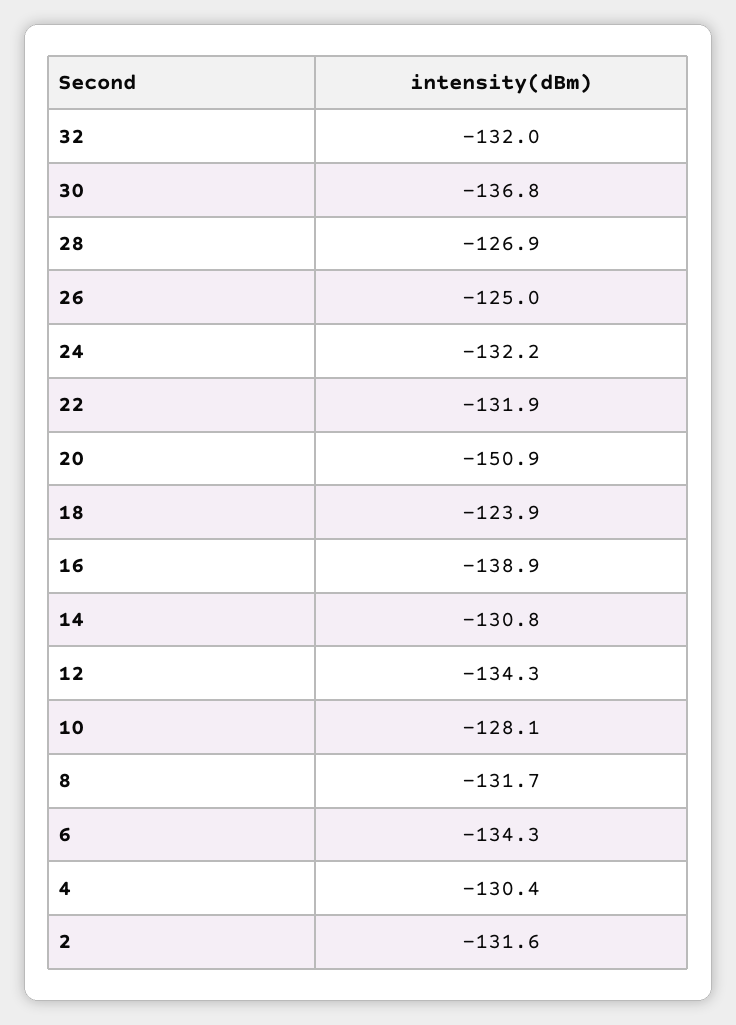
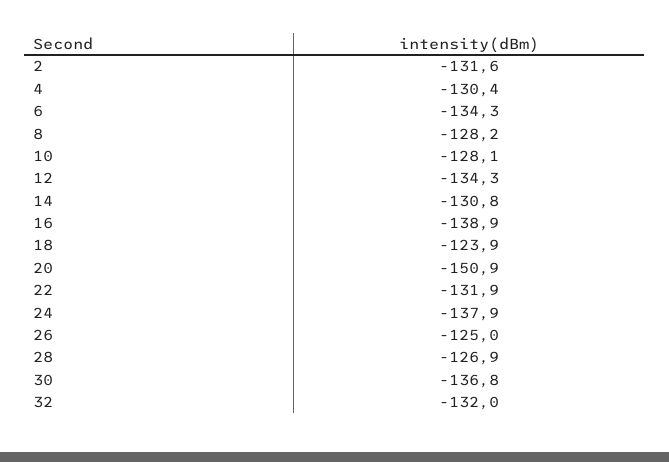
  {
    "32": -132,
    "30": -136.8,
    "28": -126.9,
    "26": -125,
-   "24": -132.2,
+   "24": -137.9,
    "22": -131.9,
    "20": -150.9,
    "18": -123.9,
    "16": -138.9,
    "14": -130.8,
    "12": -134.3,
    "10": -128.1,
-   "8": -131.7,
+   "8": -128.2,
    "6": -134.3,
    "4": -130.4,
    "2": -131.6
  }

